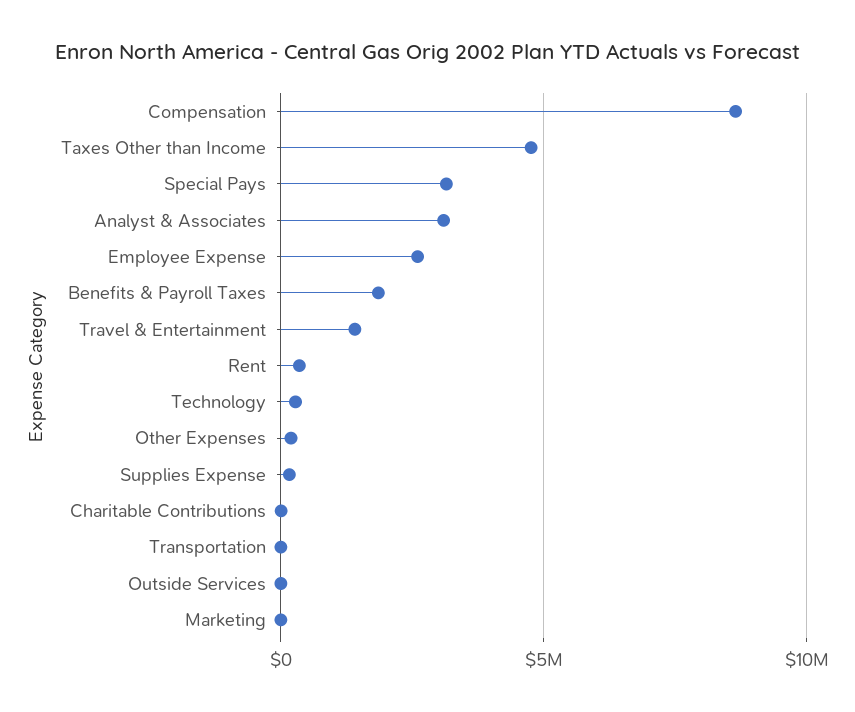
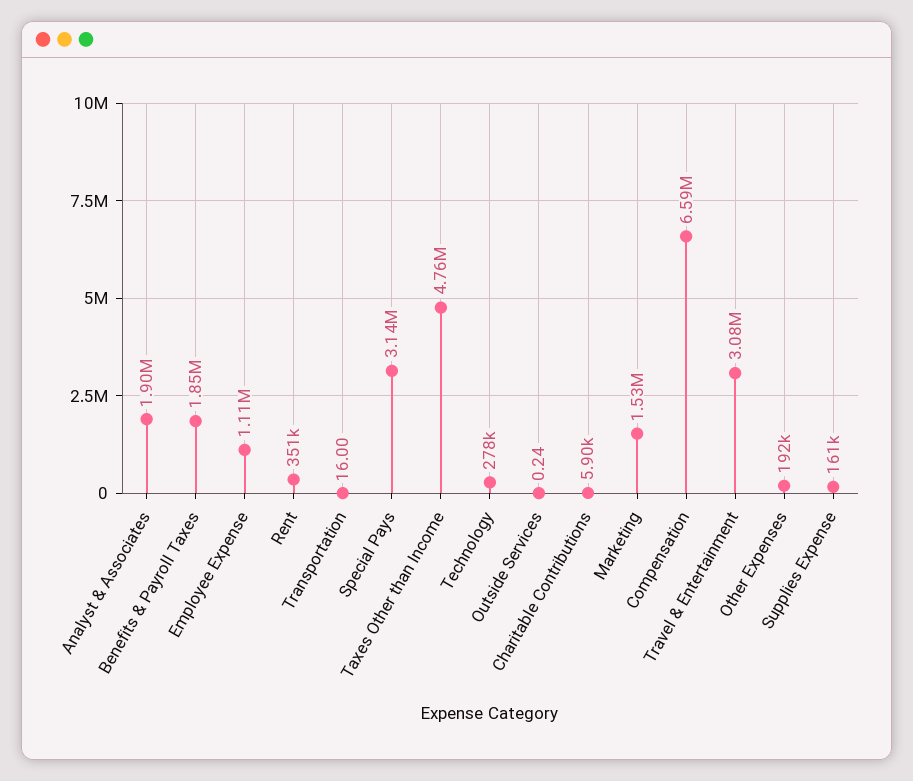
  {
-   "Compensation": 8500000,
+   "Compensation": 6590000,
    "Taxes Other than Income": 4760000,
    "Special Pays": 3140000,
-   "Analyst & Associates": 3000000,
+   "Analyst & Associates": 1900000,
-   "Employee Expense": 2500000,
+   "Employee Expense": 1110000,
    "Benefits & Payroll Taxes": 1850000,
-   "Travel & Entertainment": 1500000,
+   "Travel & Entertainment": 3080000,
    "Rent": 351000,
    "Technology": 278000,
    "Other Expenses": 192000,
    "Supplies Expense": 161000,
    "Charitable Contributions": 5900,
    "Transportation": 16,
    "Outside Services": 0.24,
-   "Marketing": 0
+   "Marketing": 1530000
  }

